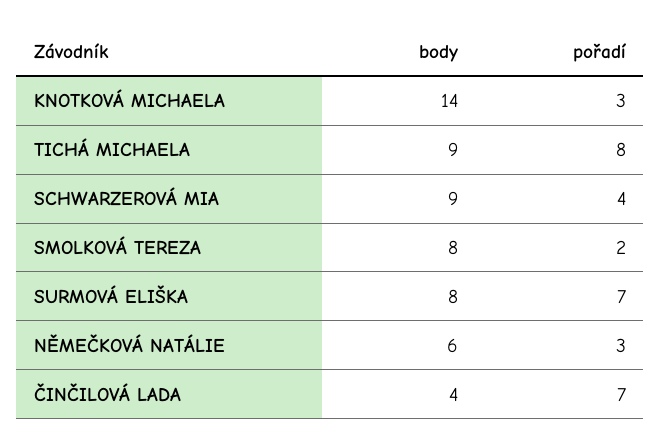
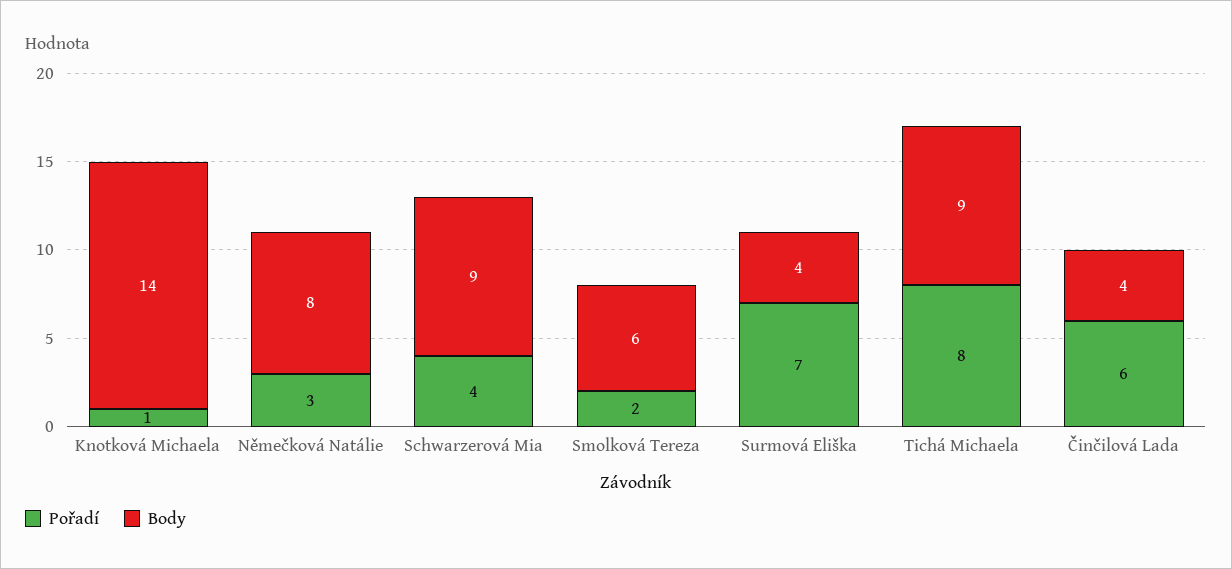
  {
    "body": {
      "KNOTKOVÁ MICHAELA": 14,
      "TICHÁ MICHAELA": 9,
      "SCHWARZEROVÁ MIA": 9,
-     "SMOLKOVÁ TEREZA": 8,
+     "SMOLKOVÁ TEREZA": 6,
-     "SURMOVÁ ELIŠKA": 8,
+     "SURMOVÁ ELIŠKA": 4,
-     "NĚMEČKOVÁ NATÁLIE": 6,
+     "NĚMEČKOVÁ NATÁLIE": 8,
      "ČINČILOVÁ LADA": 4
    },
    "pořadí": {
-     "KNOTKOVÁ MICHAELA": 3,
+     "KNOTKOVÁ MICHAELA": 1,
      "TICHÁ MICHAELA": 8,
      "SCHWARZEROVÁ MIA": 4,
      "SMOLKOVÁ TEREZA": 2,
      "SURMOVÁ ELIŠKA": 7,
      "NĚMEČKOVÁ NATÁLIE": 3,
-     "ČINČILOVÁ LADA": 7
+     "ČINČILOVÁ LADA": 6
    }
  }

